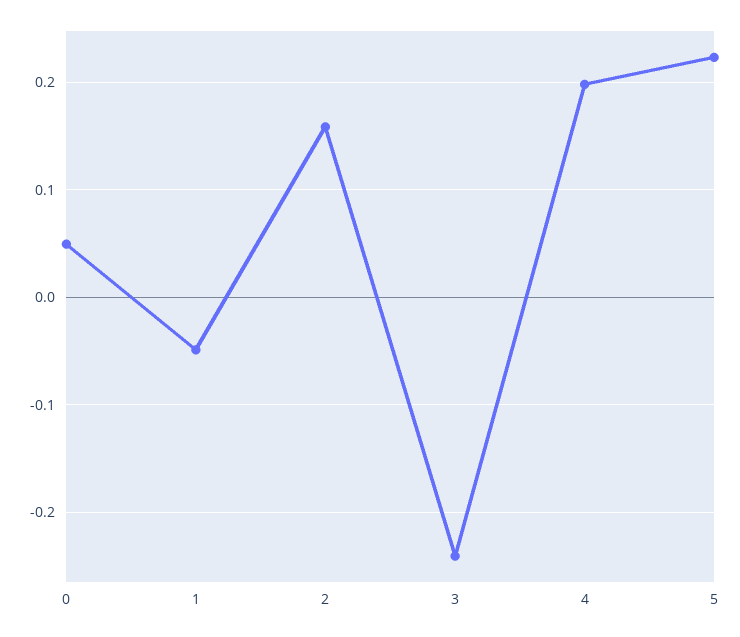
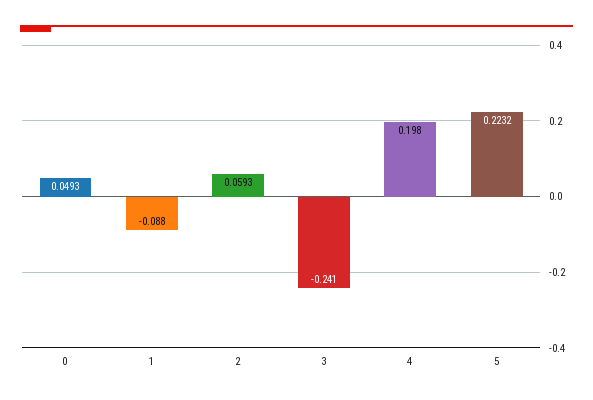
  {
    "0": 0.0493,
-   "1": -0.05,
+   "1": -0.088,
-   "2": 0.16,
+   "2": 0.0593,
    "3": -0.241,
    "4": 0.198,
    "5": 0.2232
  }

